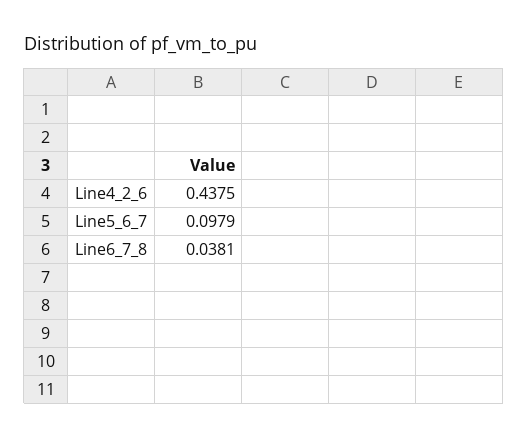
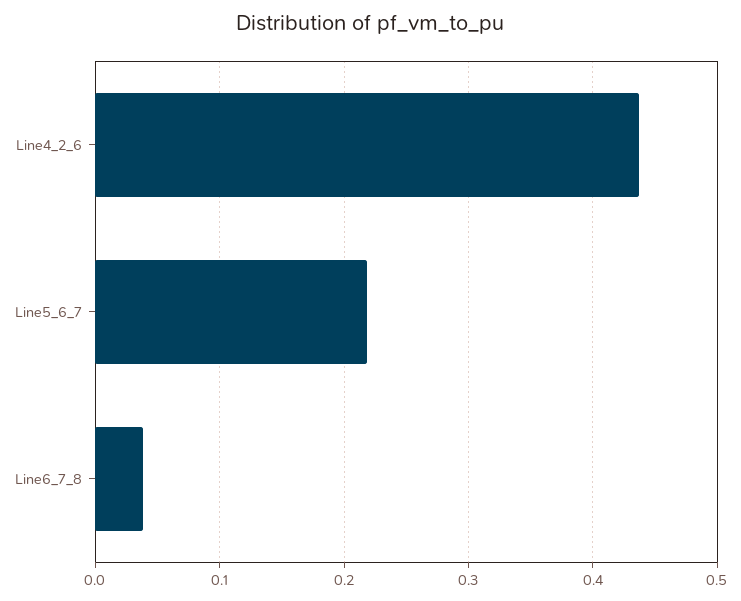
  {
    "Line4_2_6": 0.4375,
-   "Line5_6_7": 0.0979,
+   "Line5_6_7": 0.22,
    "Line6_7_8": 0.0381
  }

